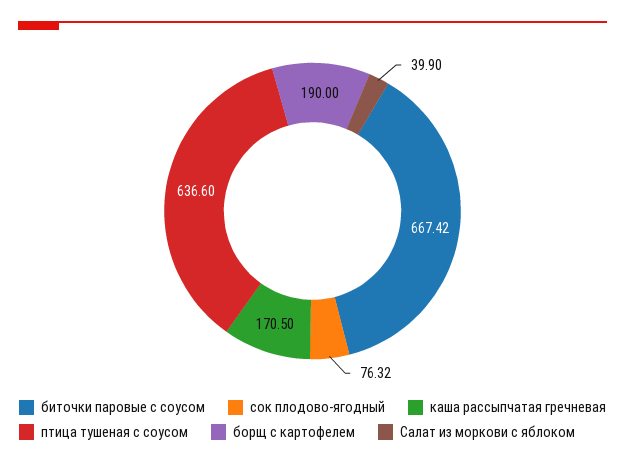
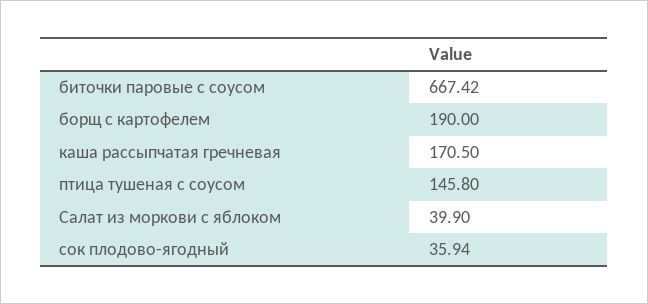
  {
    "биточки паровые с соусом": 667.42,
-   "сок плодово-ягодный": 76.32,
+   "сок плодово-ягодный": 35.94,
    "каша рассыпчатая гречневая": 170.5,
-   "птица тушеная с соусом": 636.6,
+   "птица тушеная с соусом": 145.8,
    "борщ с картофелем": 190,
    "Салат из моркови с яблоком": 39.9
  }

